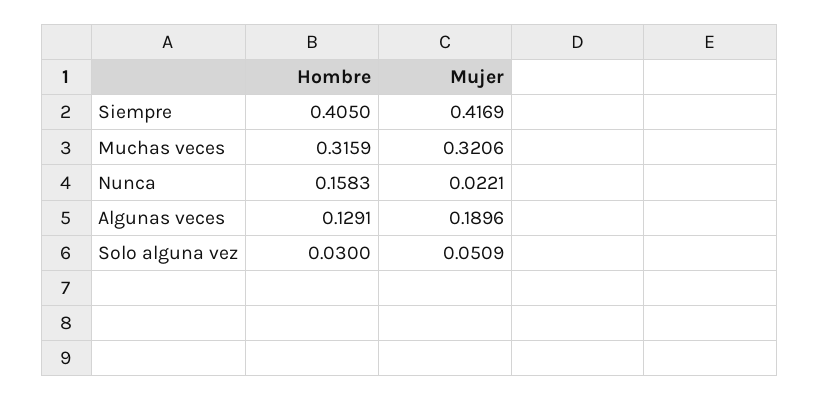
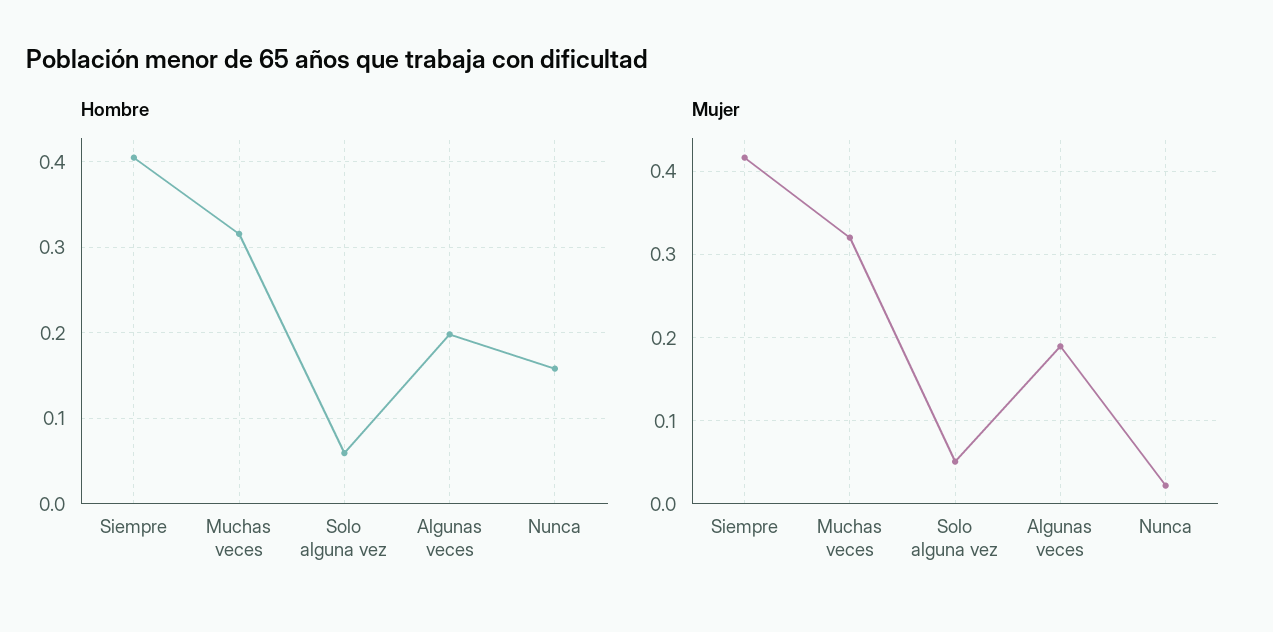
  {
    "Hombre": {
      "Siempre": 0.405,
      "Muchas veces": 0.3159,
      "Nunca": 0.1583,
-     "Algunas veces": 0.1291,
+     "Algunas veces": 0.2,
-     "Solo alguna vez": 0.03
+     "Solo alguna vez": 0.06
    },
    "Mujer": {
      "Siempre": 0.4169,
      "Muchas veces": 0.3206,
      "Nunca": 0.0221,
      "Algunas veces": 0.1896,
      "Solo alguna vez": 0.0509
    }
  }

